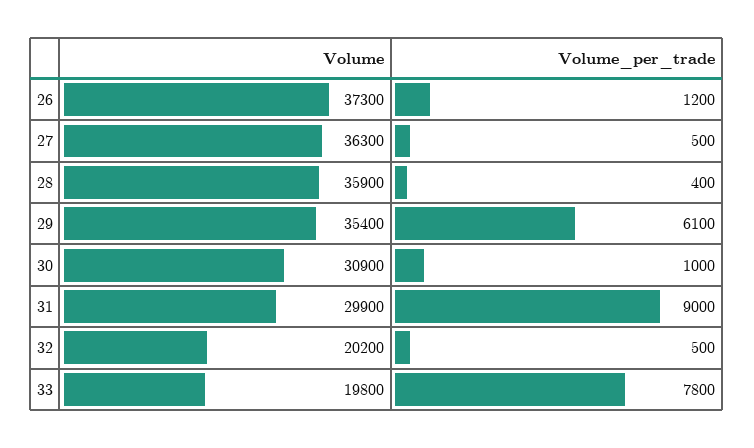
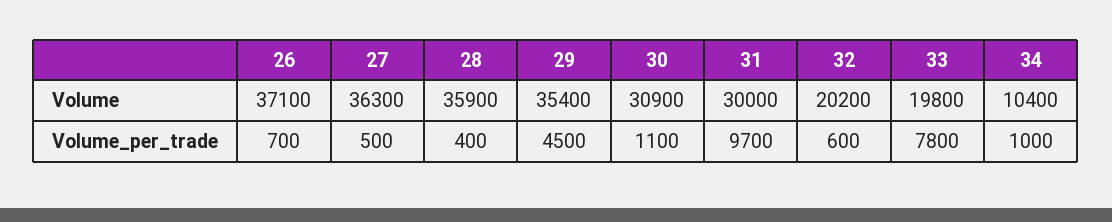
  {
    "Volume": {
-     "26": 37300,
+     "26": 37100,
      "27": 36300,
      "28": 35900,
      "29": 35400,
      "30": 30900,
-     "31": 29900,
+     "31": 30000,
      "32": 20200,
-     "33": 19800
+     "33": 19800,
+     "34": 10400
    },
    "Volume_per_trade": {
-     "26": 1200,
+     "26": 700,
      "27": 500,
      "28": 400,
-     "29": 6100,
+     "29": 4500,
-     "30": 1000,
+     "30": 1100,
-     "31": 9000,
+     "31": 9700,
-     "32": 500,
+     "32": 600,
-     "33": 7800
+     "33": 7800,
+     "34": 1000
    }
  }

